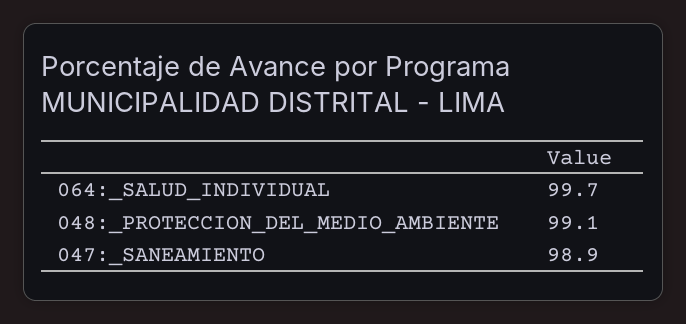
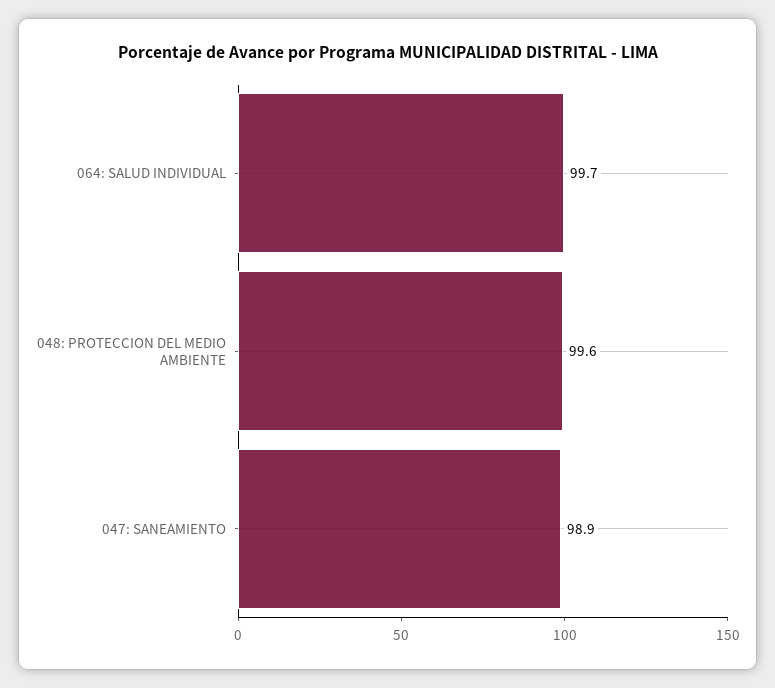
  {
    "064:_SALUD_INDIVIDUAL": 99.7,
-   "048:_PROTECCION_DEL_MEDIO_AMBIENTE": 99.1,
+   "048:_PROTECCION_DEL_MEDIO_AMBIENTE": 99.6,
    "047:_SANEAMIENTO": 98.9
  }

